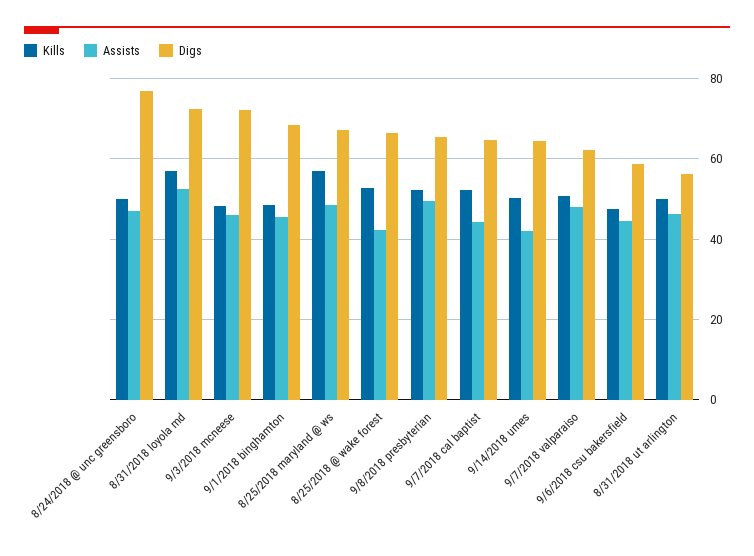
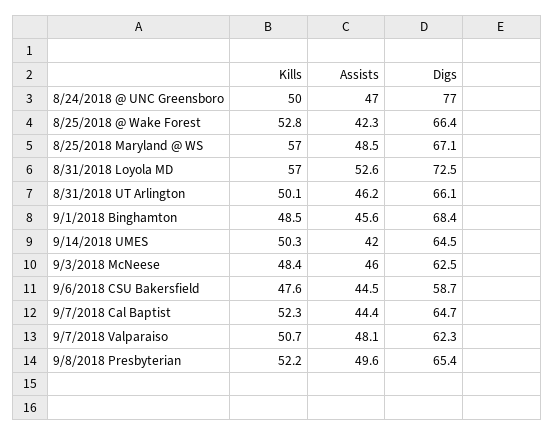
  {
    "Kills": {
      "8/24/2018 @ unc greensboro": 50,
      "8/31/2018 loyola md": 57,
      "9/3/2018 mcneese": 48.4,
      "9/1/2018 binghamton": 48.5,
      "8/25/2018 maryland @ ws": 57,
      "8/25/2018 @ wake forest": 52.8,
      "9/8/2018 presbyterian": 52.2,
      "9/7/2018 cal baptist": 52.3,
      "9/14/2018 umes": 50.3,
      "9/7/2018 valparaiso": 50.7,
      "9/6/2018 csu bakersfield": 47.6,
      "8/31/2018 ut arlington": 50.1
    },
    "Assists": {
      "8/24/2018 @ unc greensboro": 47,
      "8/31/2018 loyola md": 52.6,
      "9/3/2018 mcneese": 46,
      "9/1/2018 binghamton": 45.6,
      "8/25/2018 maryland @ ws": 48.5,
      "8/25/2018 @ wake forest": 42.3,
      "9/8/2018 presbyterian": 49.6,
      "9/7/2018 cal baptist": 44.4,
      "9/14/2018 umes": 42,
      "9/7/2018 valparaiso": 48.1,
      "9/6/2018 csu bakersfield": 44.5,
      "8/31/2018 ut arlington": 46.2
    },
    "Digs": {
      "8/24/2018 @ unc greensboro": 77,
      "8/31/2018 loyola md": 72.5,
-     "9/3/2018 mcneese": 72,
+     "9/3/2018 mcneese": 62.5,
      "9/1/2018 binghamton": 68.4,
      "8/25/2018 maryland @ ws": 67.1,
      "8/25/2018 @ wake forest": 66.4,
      "9/8/2018 presbyterian": 65.4,
      "9/7/2018 cal baptist": 64.7,
      "9/14/2018 umes": 64.5,
      "9/7/2018 valparaiso": 62.3,
      "9/6/2018 csu bakersfield": 58.7,
-     "8/31/2018 ut arlington": 56
+     "8/31/2018 ut arlington": 66.1
    }
  }

